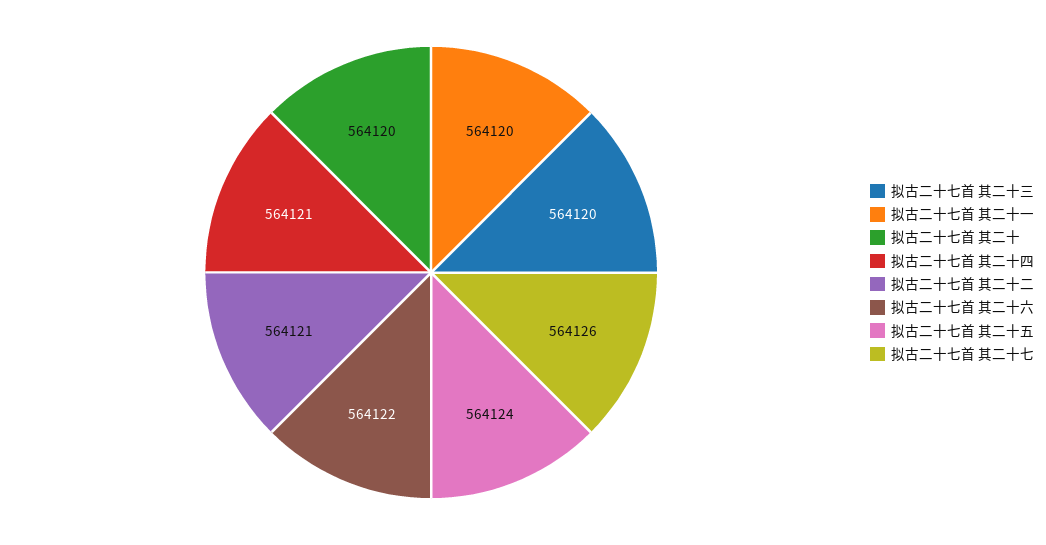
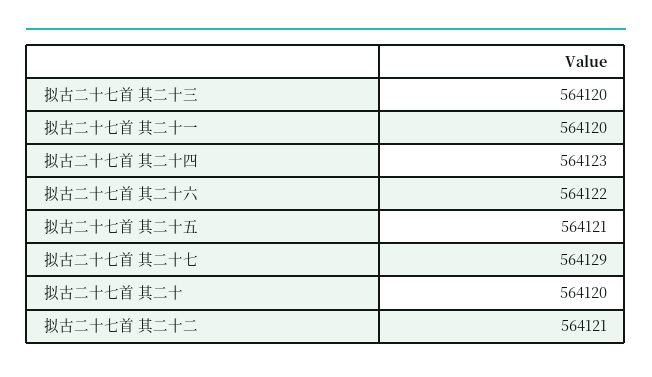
  {
    "拟古二十七首 其二十三": 564120,
    "拟古二十七首 其二十一": 564120,
    "拟古二十七首 其二十": 564120,
-   "拟古二十七首 其二十四": 564121,
+   "拟古二十七首 其二十四": 564123,
    "拟古二十七首 其二十二": 564121,
    "拟古二十七首 其二十六": 564122,
-   "拟古二十七首 其二十五": 564124,
+   "拟古二十七首 其二十五": 564121,
-   "拟古二十七首 其二十七": 564126
+   "拟古二十七首 其二十七": 564129
  }

